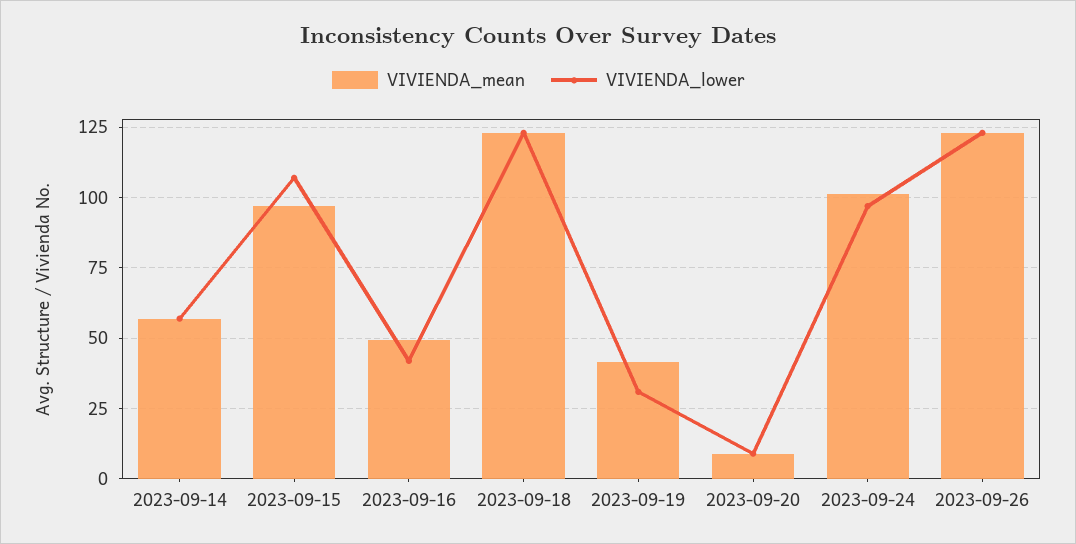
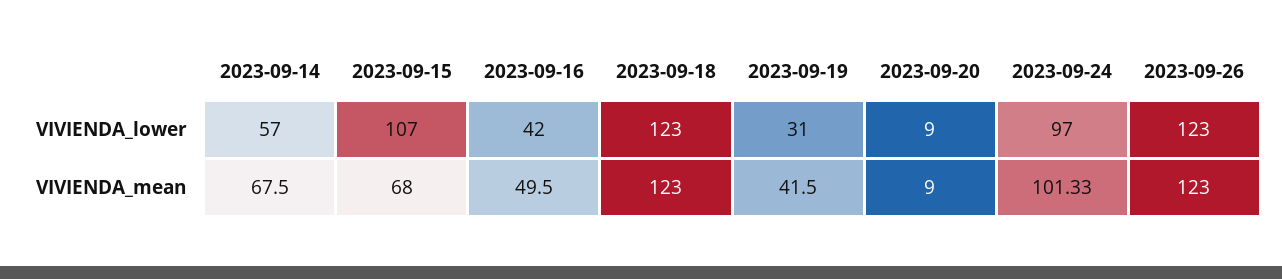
  {
    "VIVIENDA_mean": {
-     "2023-09-14": 57.5,
+     "2023-09-14": 67.5,
-     "2023-09-15": 97.5,
+     "2023-09-15": 68,
      "2023-09-16": 49.5,
      "2023-09-18": 123,
      "2023-09-19": 41.5,
      "2023-09-20": 9,
      "2023-09-24": 101.33,
      "2023-09-26": 123
    },
    "VIVIENDA_lower": {
      "2023-09-14": 57,
      "2023-09-15": 107,
      "2023-09-16": 42,
      "2023-09-18": 123,
      "2023-09-19": 31,
      "2023-09-20": 9,
      "2023-09-24": 97,
      "2023-09-26": 123
    }
  }

